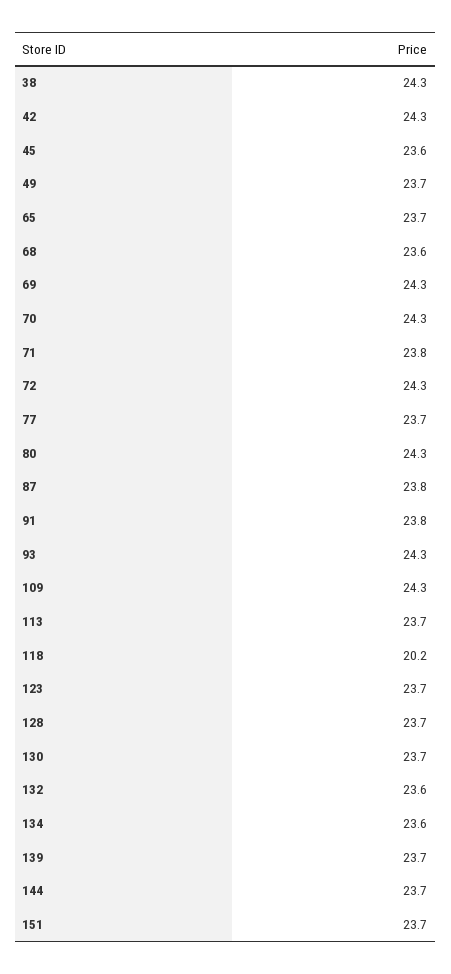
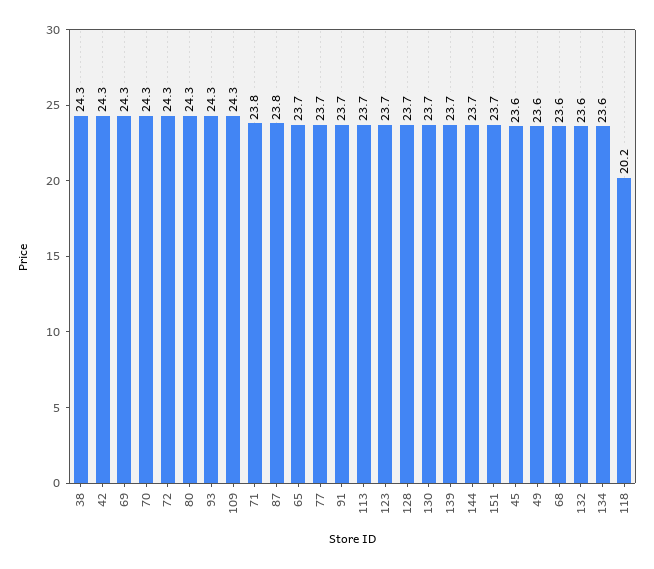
  {
    "38": 24.3,
    "42": 24.3,
    "45": 23.6,
-   "49": 23.7,
+   "49": 23.6,
    "65": 23.7,
    "68": 23.6,
    "69": 24.3,
    "70": 24.3,
    "71": 23.8,
    "72": 24.3,
    "77": 23.7,
    "80": 24.3,
    "87": 23.8,
-   "91": 23.8,
+   "91": 23.7,
    "93": 24.3,
    "109": 24.3,
    "113": 23.7,
    "118": 20.2,
    "123": 23.7,
    "128": 23.7,
    "130": 23.7,
    "132": 23.6,
    "134": 23.6,
    "139": 23.7,
    "144": 23.7,
    "151": 23.7
  }

